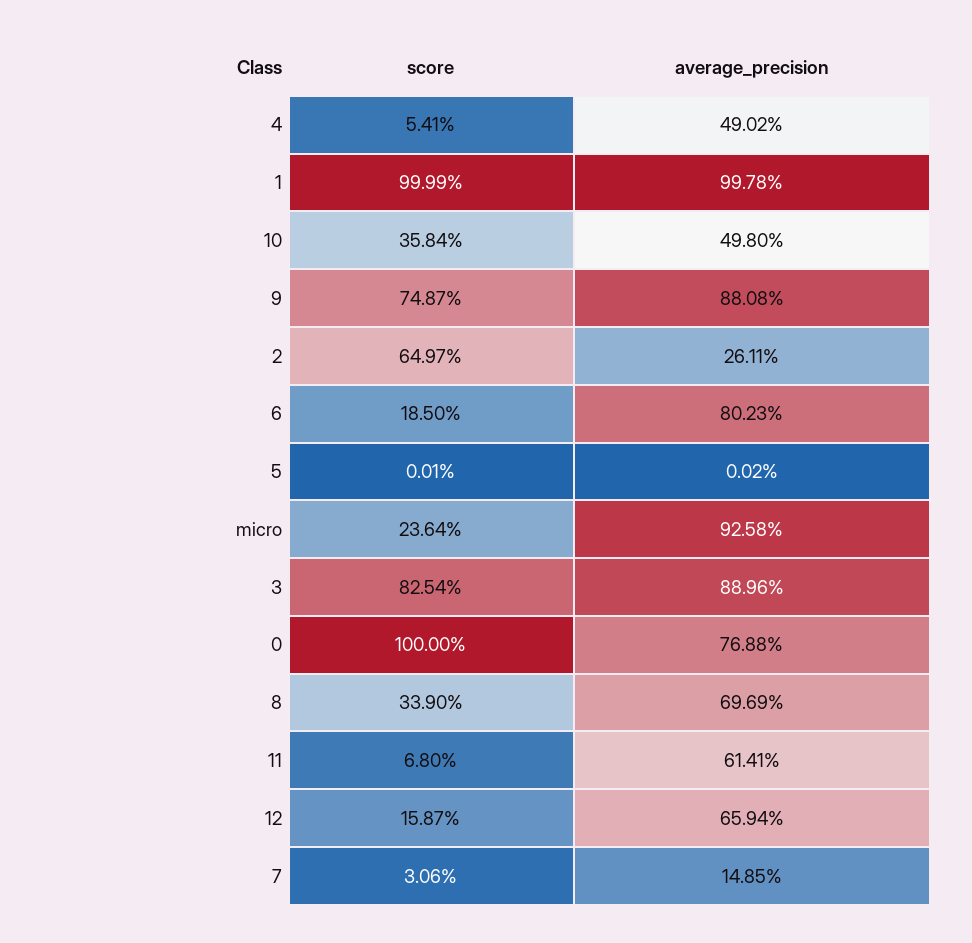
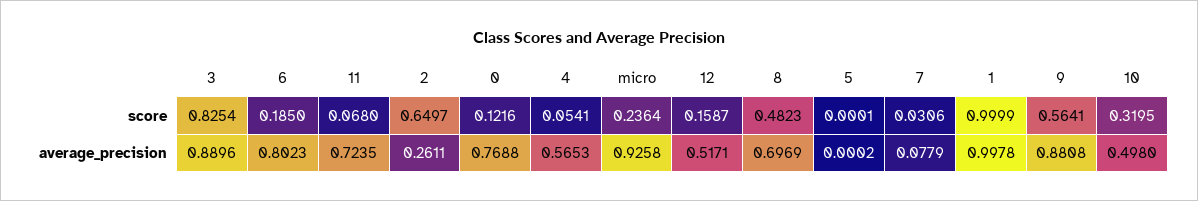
  {
    "score": {
      "4": 0.0541,
      "1": 0.9999,
-     "10": 0.3584,
+     "10": 0.3195,
-     "9": 0.7487,
+     "9": 0.5641,
      "2": 0.6497,
      "6": 0.185,
      "5": 0.0001,
      "micro": 0.2364,
      "3": 0.8254,
-     "0": 1,
+     "0": 0.1216,
-     "8": 0.339,
+     "8": 0.4823,
      "11": 0.068,
      "12": 0.1587,
      "7": 0.0306
    },
    "average_precision": {
-     "4": 0.4902,
+     "4": 0.5653,
      "1": 0.9978,
      "10": 0.498,
      "9": 0.8808,
      "2": 0.2611,
      "6": 0.8023,
      "5": 0.0002,
      "micro": 0.9258,
      "3": 0.8896,
      "0": 0.7688,
      "8": 0.6969,
-     "11": 0.6141,
+     "11": 0.7235,
-     "12": 0.6594,
+     "12": 0.5171,
-     "7": 0.1485
+     "7": 0.0779
    }
  }

